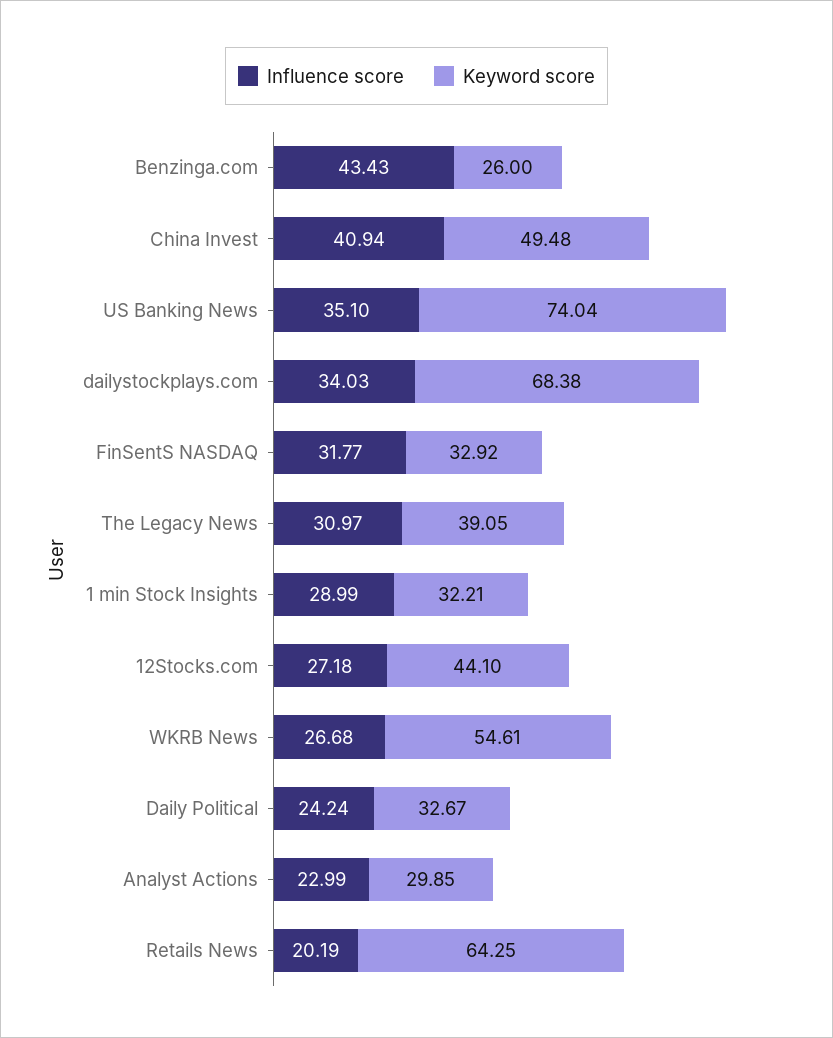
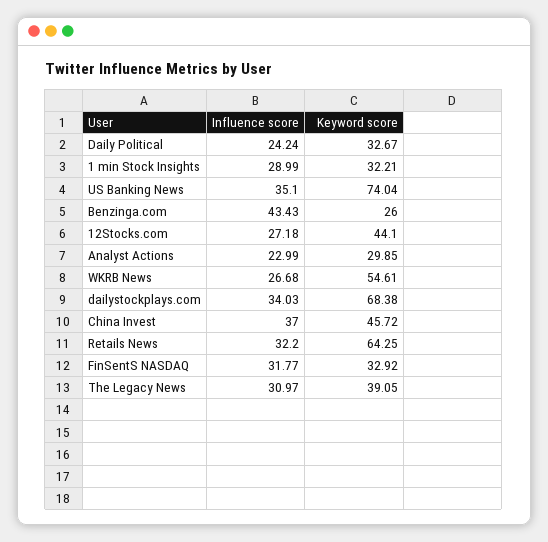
  {
    "Influence score": {
      "Benzinga.com": 43.43,
-     "China Invest": 40.94,
+     "China Invest": 37,
      "US Banking News": 35.1,
      "dailystockplays.com": 34.03,
      "FinSentS NASDAQ": 31.77,
      "The Legacy News": 30.97,
      "1 min Stock Insights": 28.99,
      "12Stocks.com": 27.18,
      "WKRB News": 26.68,
      "Daily Political": 24.24,
      "Analyst Actions": 22.99,
-     "Retails News": 20.19
+     "Retails News": 32.2
    },
    "Keyword score": {
      "Benzinga.com": 26,
-     "China Invest": 49.48,
+     "China Invest": 45.72,
      "US Banking News": 74.04,
      "dailystockplays.com": 68.38,
      "FinSentS NASDAQ": 32.92,
      "The Legacy News": 39.05,
      "1 min Stock Insights": 32.21,
      "12Stocks.com": 44.1,
      "WKRB News": 54.61,
      "Daily Political": 32.67,
      "Analyst Actions": 29.85,
      "Retails News": 64.25
    }
  }

